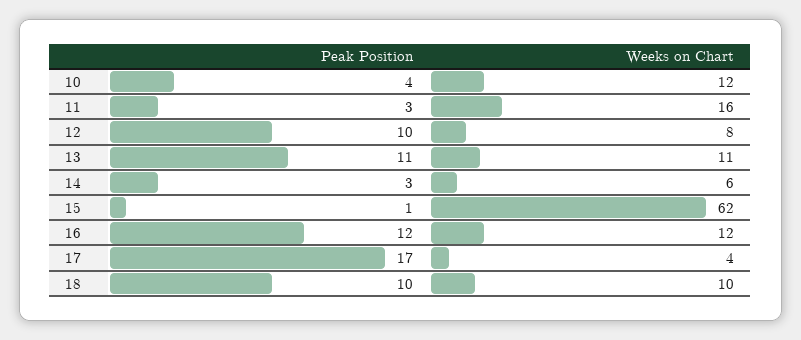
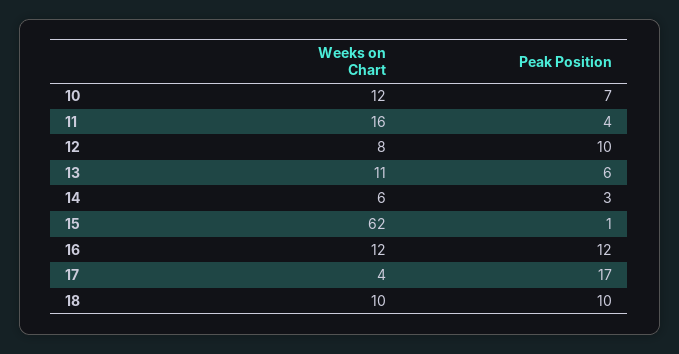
  {
    "Peak Position": {
-     "10": 4,
+     "10": 7,
-     "11": 3,
+     "11": 4,
      "12": 10,
-     "13": 11,
+     "13": 6,
      "14": 3,
      "15": 1,
      "16": 12,
      "17": 17,
      "18": 10
    },
    "Weeks on Chart": {
      "10": 12,
      "11": 16,
      "12": 8,
      "13": 11,
      "14": 6,
      "15": 62,
      "16": 12,
      "17": 4,
      "18": 10
    }
  }

